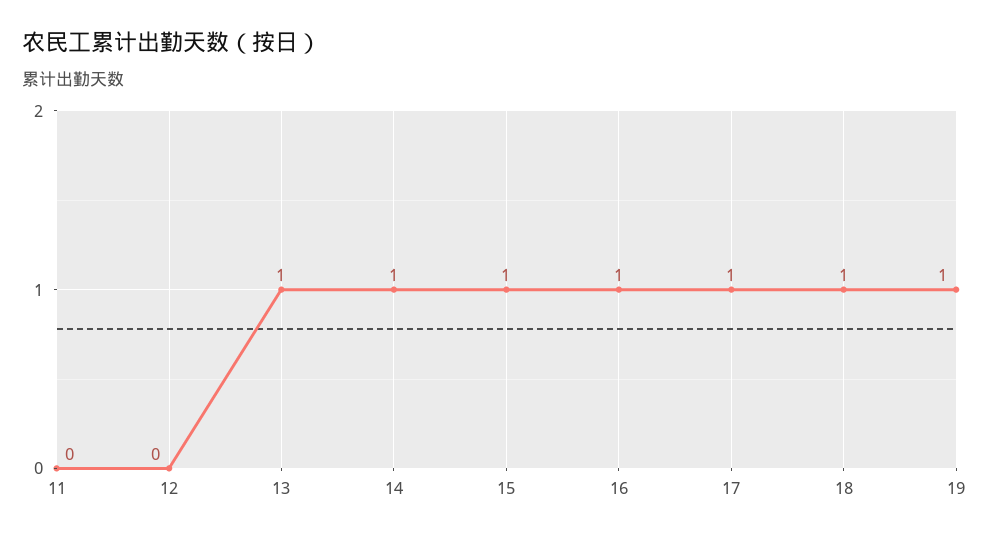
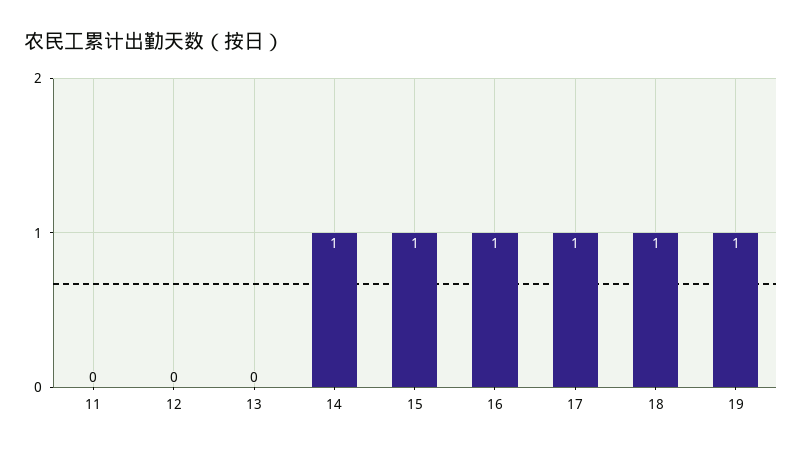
  {
    "11": 0,
    "12": 0,
-   "13": 1,
+   "13": 0,
    "14": 1,
    "15": 1,
    "16": 1,
    "17": 1,
    "18": 1,
    "19": 1
  }

